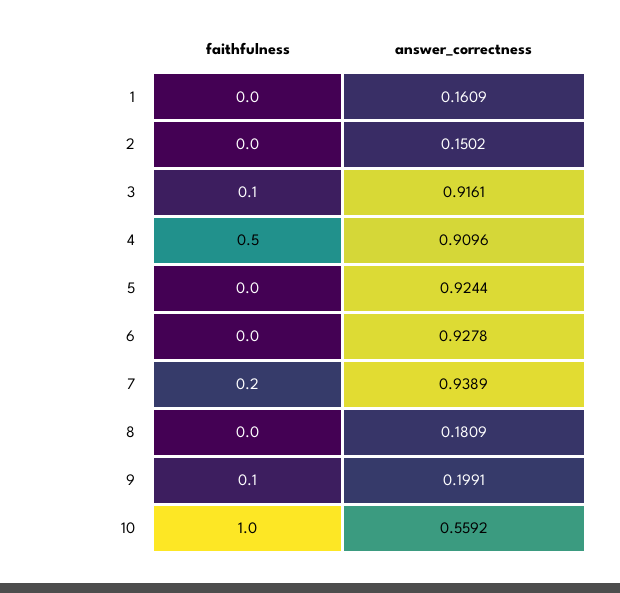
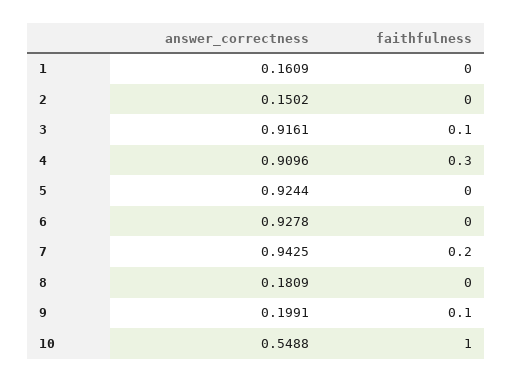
  {
    "faithfulness": {
      "1": 0,
      "2": 0,
      "3": 0.1,
-     "4": 0.5,
+     "4": 0.3,
      "5": 0,
      "6": 0,
      "7": 0.2,
      "8": 0,
      "9": 0.1,
      "10": 1
    },
    "answer_correctness": {
      "1": 0.1609,
      "2": 0.1502,
      "3": 0.9161,
      "4": 0.9096,
      "5": 0.9244,
      "6": 0.9278,
-     "7": 0.9389,
+     "7": 0.9425,
      "8": 0.1809,
      "9": 0.1991,
-     "10": 0.5592
+     "10": 0.5488
    }
  }

